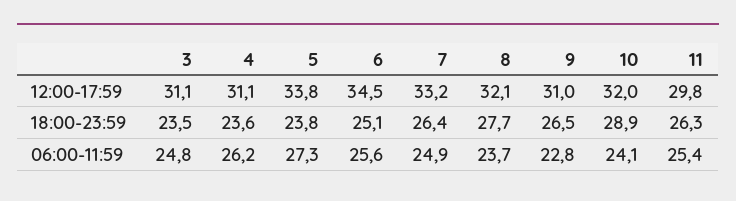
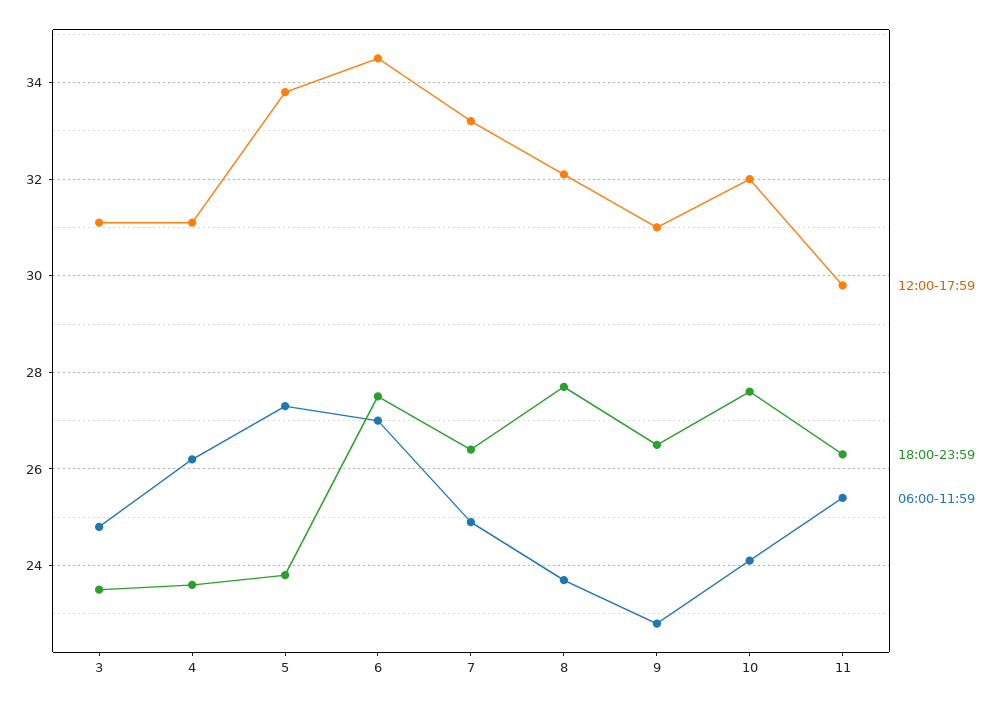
  {
    "12:00-17:59": {
      "3": 31.1,
      "4": 31.1,
      "5": 33.8,
      "6": 34.5,
      "7": 33.2,
      "8": 32.1,
      "9": 31,
      "10": 32,
      "11": 29.8
    },
    "18:00-23:59": {
      "3": 23.5,
      "4": 23.6,
      "5": 23.8,
-     "6": 25.1,
+     "6": 27.5,
      "7": 26.4,
      "8": 27.7,
      "9": 26.5,
-     "10": 28.9,
+     "10": 27.5,
      "11": 26.3
    },
    "06:00-11:59": {
      "3": 24.8,
      "4": 26.2,
      "5": 27.3,
-     "6": 25.6,
+     "6": 27,
      "7": 24.9,
      "8": 23.7,
      "9": 22.8,
      "10": 24.1,
      "11": 25.4
    }
  }

